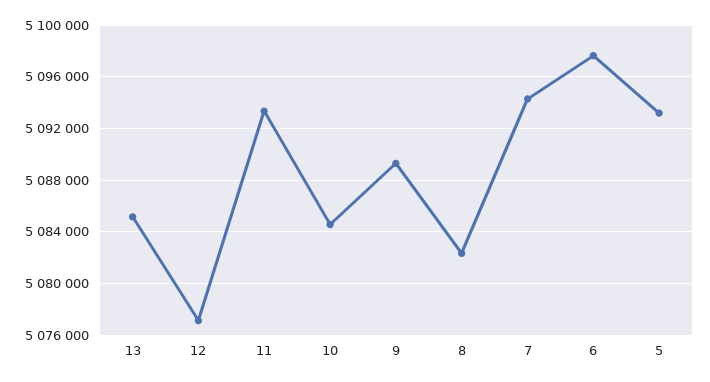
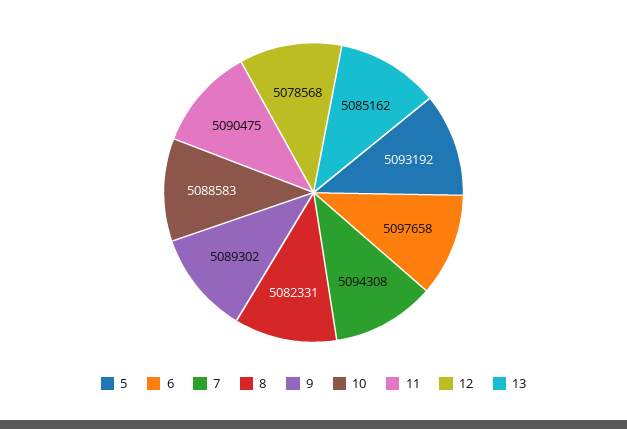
  {
    "13": 5085162,
-   "12": 5077000,
+   "12": 5078568,
-   "11": 5093500,
+   "11": 5090475,
-   "10": 5084500,
+   "10": 5088583,
    "9": 5089302,
    "8": 5082331,
    "7": 5094308,
    "6": 5097658,
    "5": 5093192
  }

